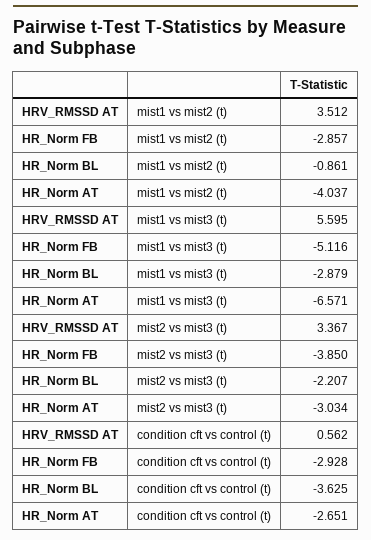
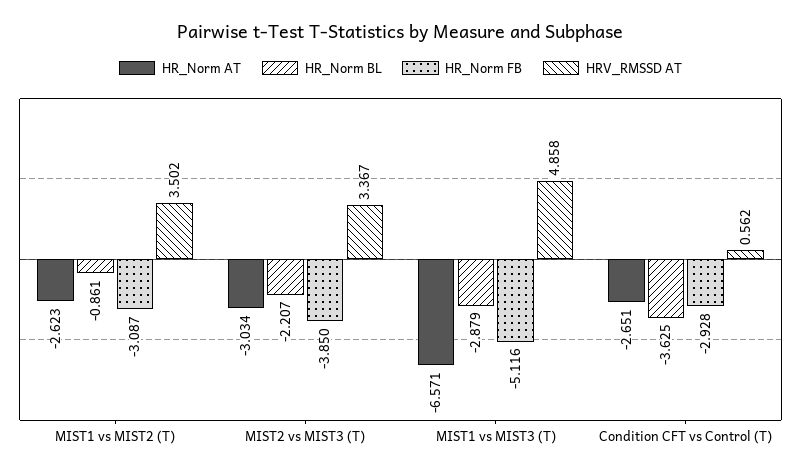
  {
    "HRV_RMSSD AT": {
-     "mist1 vs mist2 (t)": 3.512,
+     "mist1 vs mist2 (t)": 3.502,
-     "mist1 vs mist3 (t)": 5.595,
+     "mist1 vs mist3 (t)": 4.858,
      "mist2 vs mist3 (t)": 3.367,
      "condition cft vs control (t)": 0.562
    },
    "HR_Norm FB": {
-     "mist1 vs mist2 (t)": -2.857,
+     "mist1 vs mist2 (t)": -3.087,
      "mist1 vs mist3 (t)": -5.116,
      "mist2 vs mist3 (t)": -3.85,
      "condition cft vs control (t)": -2.928
    },
    "HR_Norm BL": {
      "mist1 vs mist2 (t)": -0.861,
      "mist1 vs mist3 (t)": -2.879,
      "mist2 vs mist3 (t)": -2.207,
      "condition cft vs control (t)": -3.625
    },
    "HR_Norm AT": {
-     "mist1 vs mist2 (t)": -4.037,
+     "mist1 vs mist2 (t)": -2.623,
      "mist1 vs mist3 (t)": -6.571,
      "mist2 vs mist3 (t)": -3.034,
      "condition cft vs control (t)": -2.651
    }
  }

